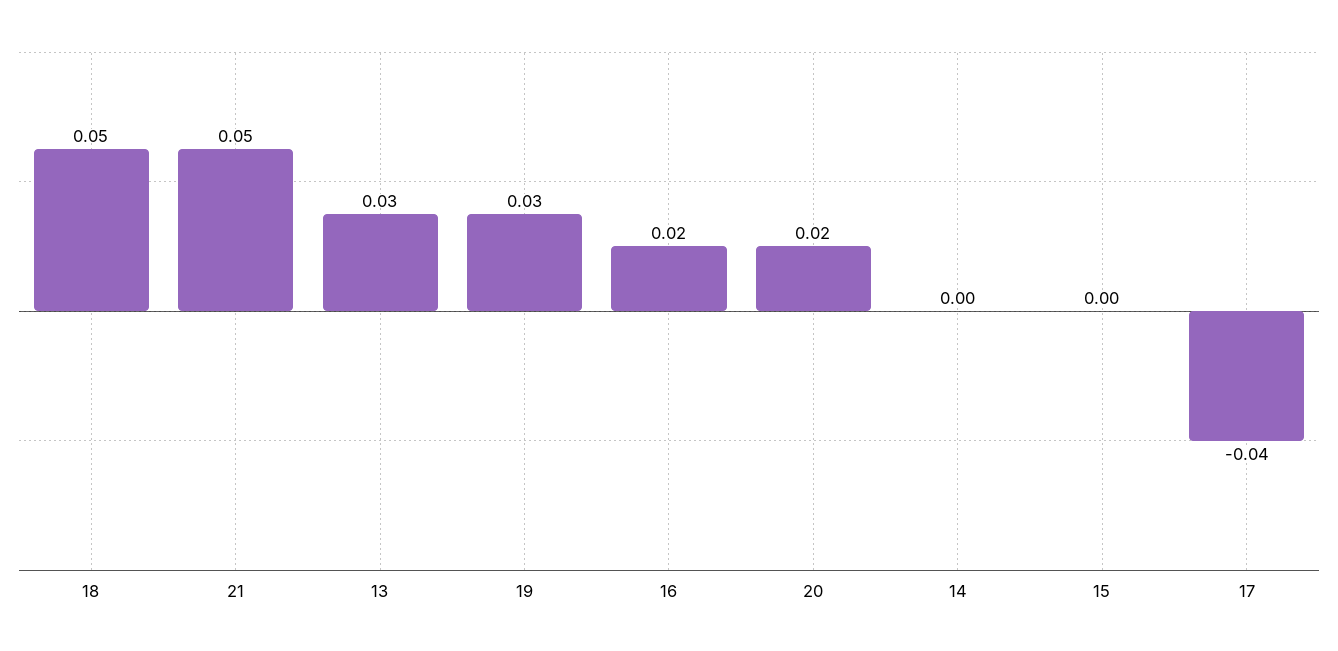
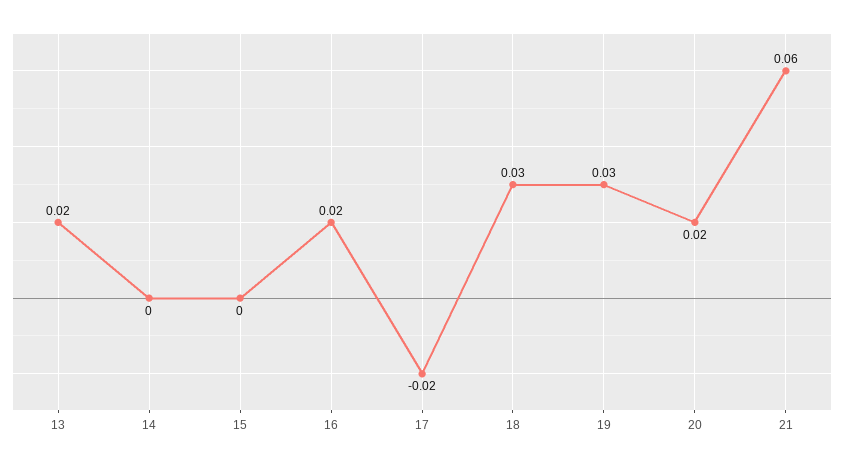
  {
-   "18": 0.05,
+   "18": 0.03,
-   "21": 0.05,
+   "21": 0.06,
-   "13": 0.03,
+   "13": 0.02,
    "19": 0.03,
    "16": 0.02,
    "20": 0.02,
    "14": 0,
    "15": 0,
-   "17": -0.04
+   "17": -0.02
  }

